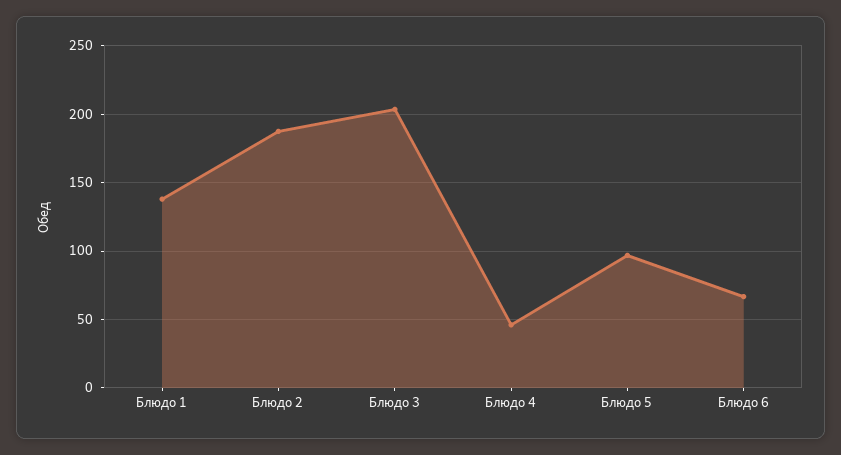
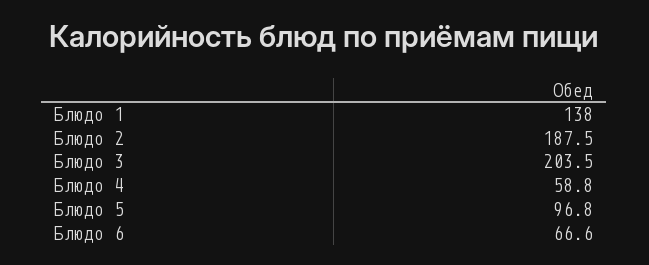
  {
    "Блюдо 1": 138,
    "Блюдо 2": 187.5,
    "Блюдо 3": 203.5,
-   "Блюдо 4": 45,
+   "Блюдо 4": 58.8,
    "Блюдо 5": 96.8,
    "Блюдо 6": 66.6
  }

